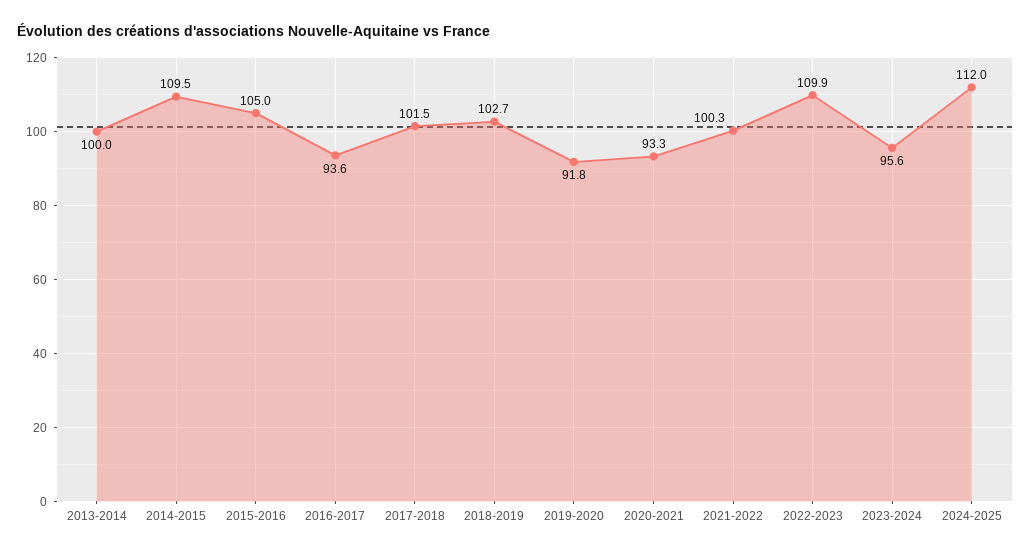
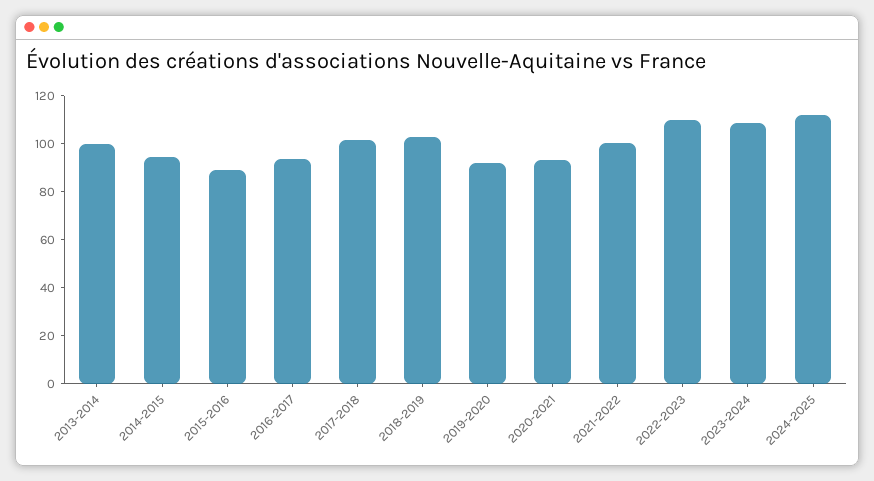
  {
    "2013-2014": 100,
-   "2014-2015": 109.5,
+   "2014-2015": 95,
-   "2015-2016": 105,
+   "2015-2016": 90,
    "2016-2017": 93.6,
    "2017-2018": 101.5,
    "2018-2019": 102.7,
    "2019-2020": 91.8,
    "2020-2021": 93.3,
    "2021-2022": 100.3,
    "2022-2023": 109.9,
-   "2023-2024": 95.6,
+   "2023-2024": 110,
    "2024-2025": 112
  }

